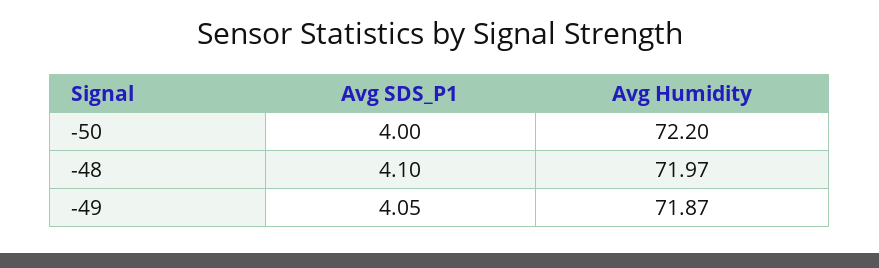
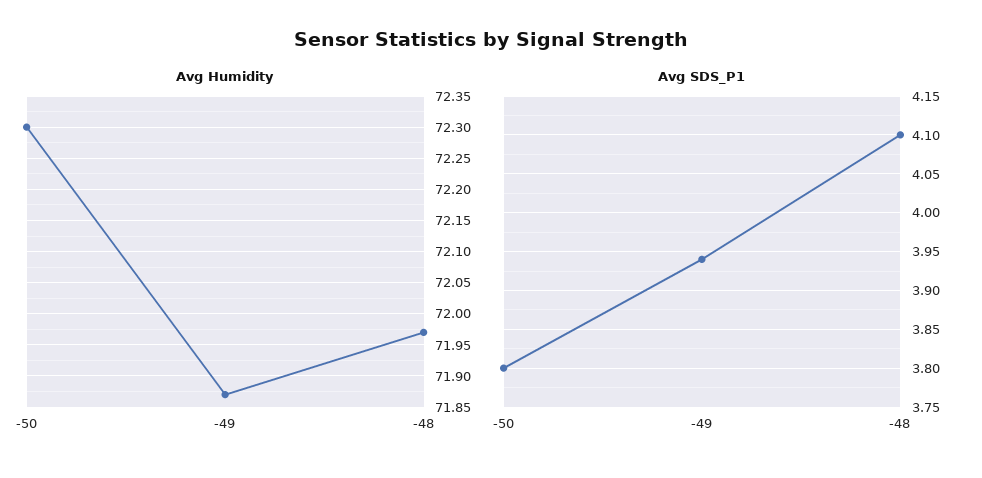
  {
    "Avg SDS_P1": {
-     "-50": 4,
+     "-50": 3.8,
      "-48": 4.1,
-     "-49": 4.05
+     "-49": 3.94
    },
    "Avg Humidity": {
-     "-50": 72.2,
+     "-50": 72.3,
      "-48": 71.97,
      "-49": 71.87
    }
  }

